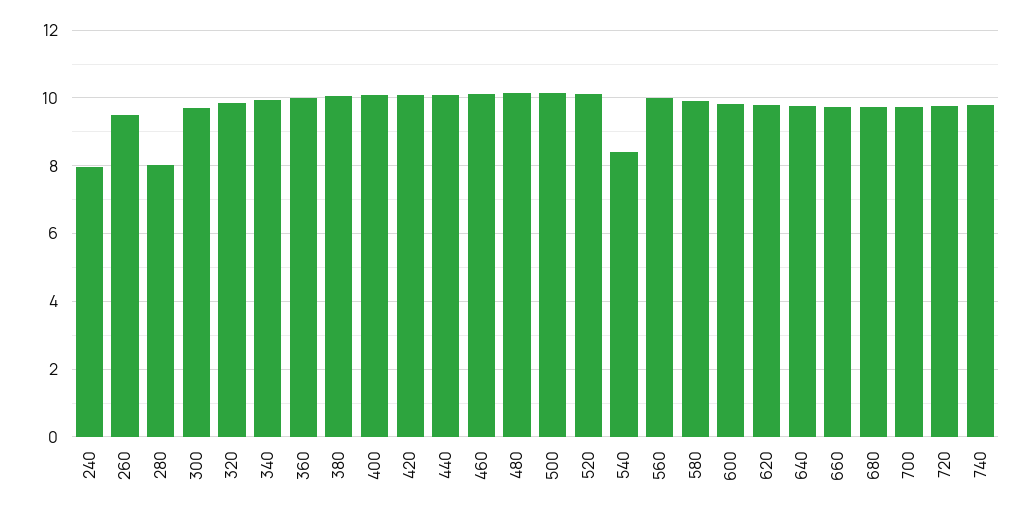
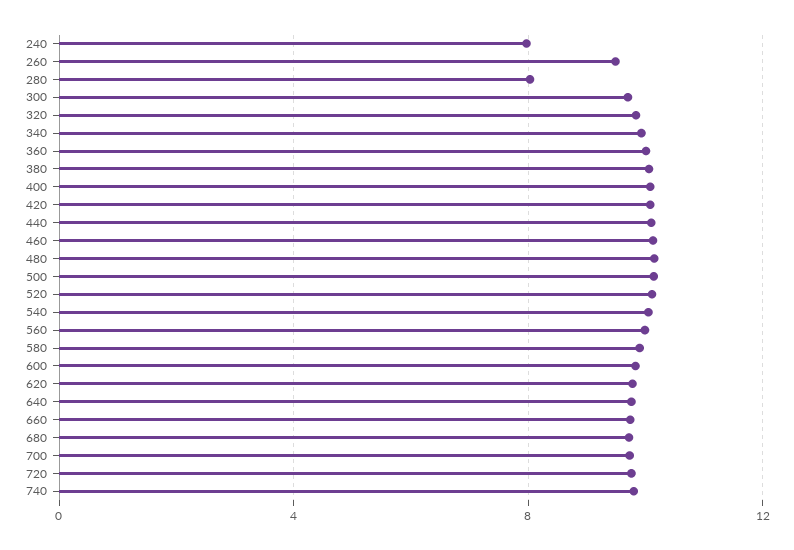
  {
    "240": 8,
    "260": 9.4,
    "280": 8,
    "300": 9.8,
    "320": 9.8,
    "340": 10,
    "360": 10,
    "380": 10,
    "400": 10,
    "420": 10,
    "440": 10.2,
    "460": 10.2,
    "480": 10.2,
    "500": 10.2,
    "520": 10.2,
-   "540": 8.4,
+   "540": 10,
    "560": 10,
    "580": 10,
    "600": 9.8,
    "620": 9.8,
    "640": 9.8,
    "660": 9.8,
    "680": 9.8,
    "700": 9.8,
    "720": 9.8,
    "740": 9.8
  }

